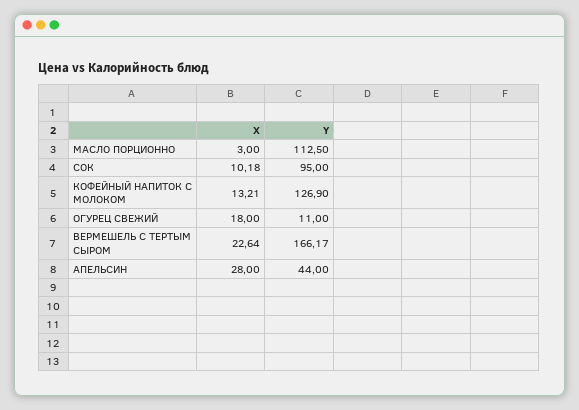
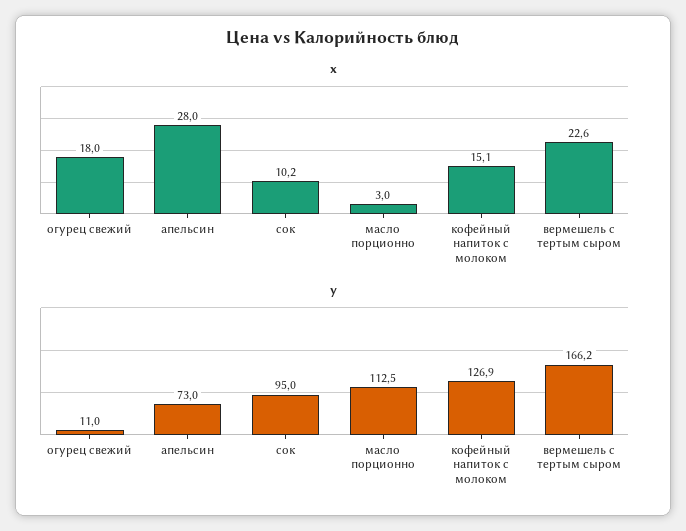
  {
    "X": {
      "МАСЛО ПОРЦИОННО": 3,
      "СОК": 10.18,
-     "КОФЕЙНЫЙ НАПИТОК С МОЛОКОМ": 13.21,
+     "КОФЕЙНЫЙ НАПИТОК С МОЛОКОМ": 15.1,
      "ОГУРЕЦ СВЕЖИЙ": 18,
      "ВЕРМЕШЕЛЬ С ТЕРТЫМ СЫРОМ": 22.64,
      "АПЕЛЬСИН": 28
    },
    "Y": {
      "МАСЛО ПОРЦИОННО": 112.5,
      "СОК": 95,
      "КОФЕЙНЫЙ НАПИТОК С МОЛОКОМ": 126.9,
      "ОГУРЕЦ СВЕЖИЙ": 11,
      "ВЕРМЕШЕЛЬ С ТЕРТЫМ СЫРОМ": 166.17,
-     "АПЕЛЬСИН": 44
+     "АПЕЛЬСИН": 73
    }
  }

